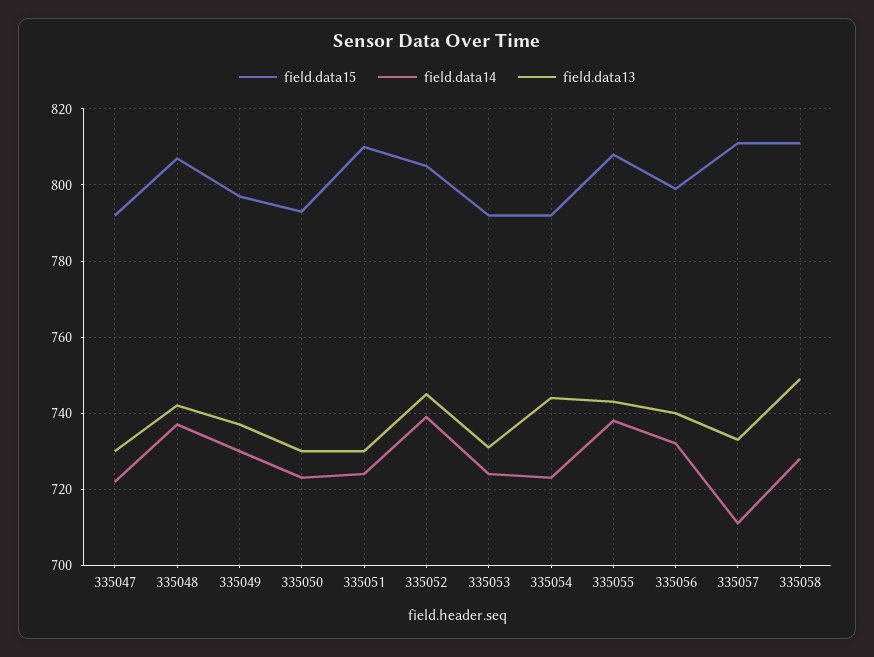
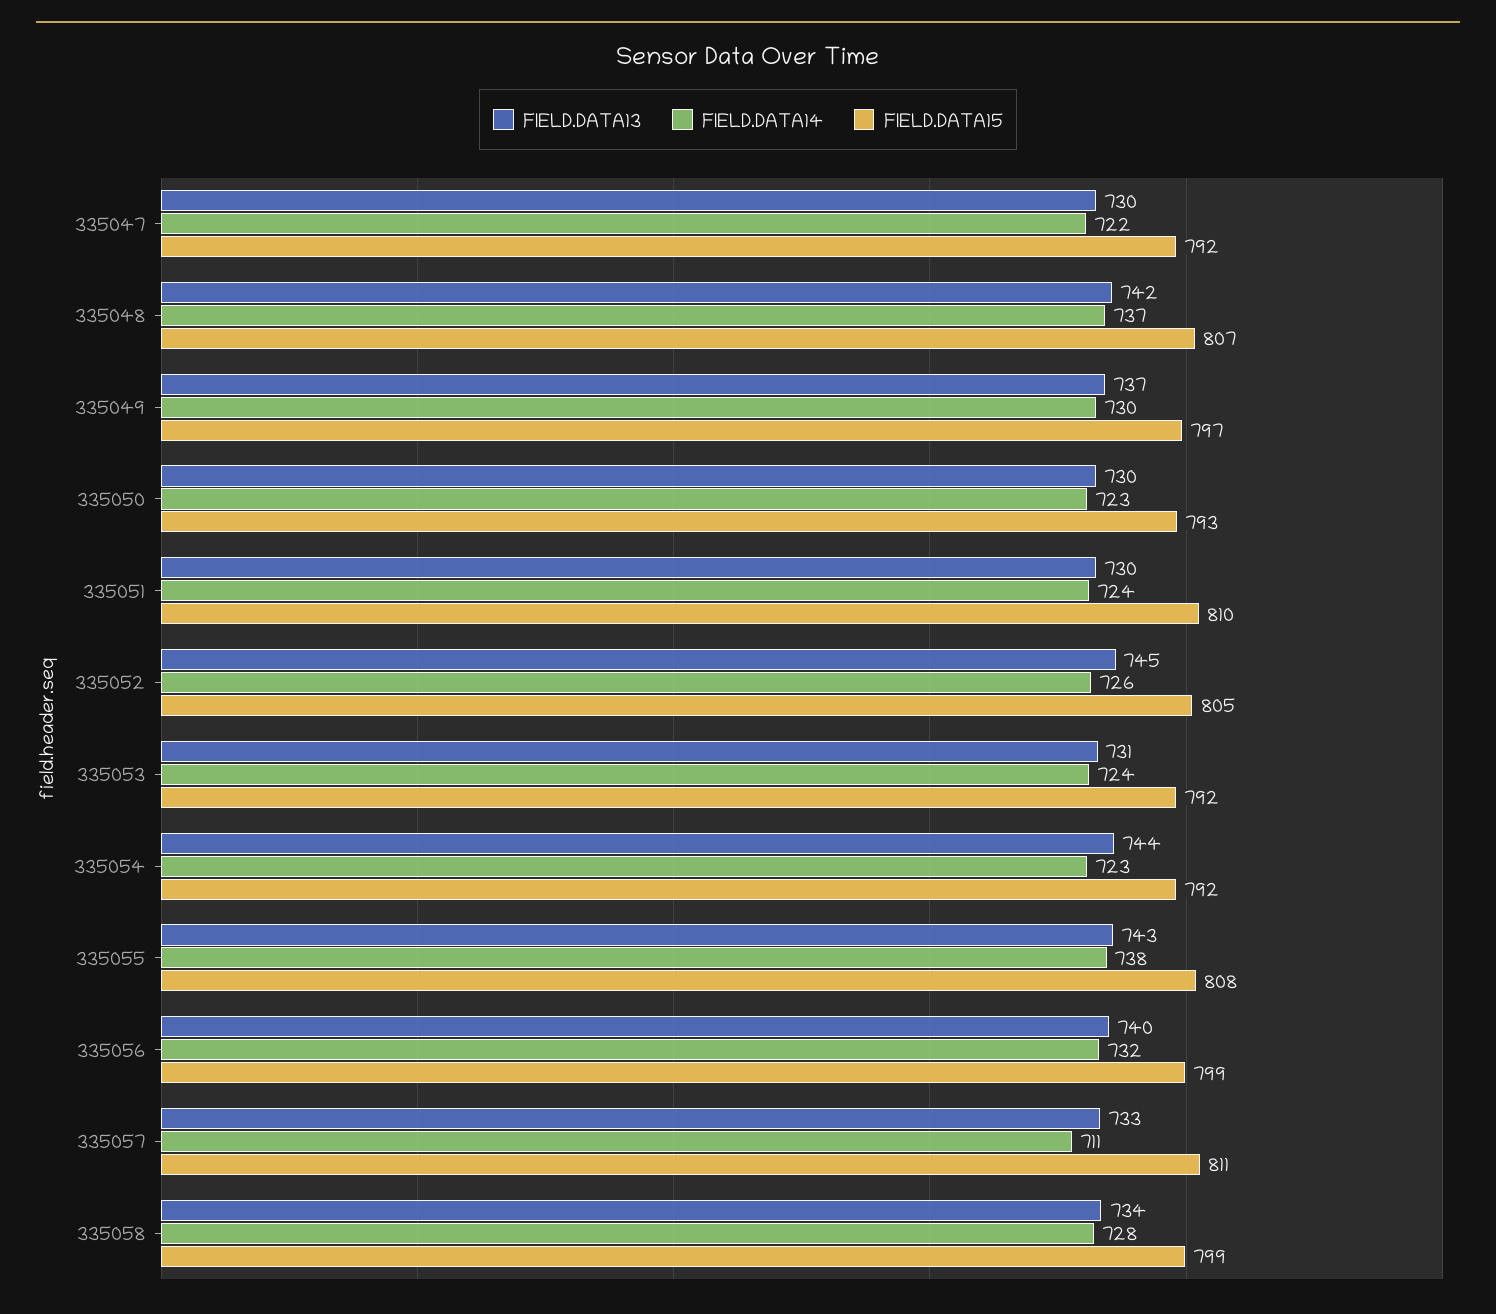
  {
    "field.data15": {
      "335047": 792,
      "335048": 807,
      "335049": 797,
      "335050": 793,
      "335051": 810,
      "335052": 805,
      "335053": 792,
      "335054": 792,
      "335055": 808,
      "335056": 799,
      "335057": 811,
-     "335058": 810
+     "335058": 799
    },
    "field.data14": {
      "335047": 722,
      "335048": 737,
      "335049": 730,
      "335050": 723,
      "335051": 724,
-     "335052": 740,
+     "335052": 726,
      "335053": 724,
      "335054": 723,
      "335055": 738,
      "335056": 732,
      "335057": 711,
      "335058": 728
    },
    "field.data13": {
      "335047": 730,
      "335048": 742,
      "335049": 737,
      "335050": 730,
      "335051": 730,
      "335052": 745,
      "335053": 731,
      "335054": 744,
      "335055": 743,
      "335056": 740,
      "335057": 733,
-     "335058": 750
+     "335058": 734
    }
  }

